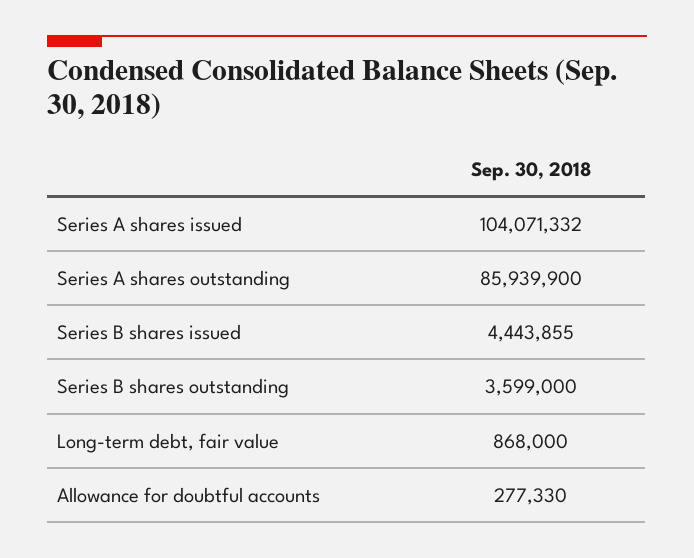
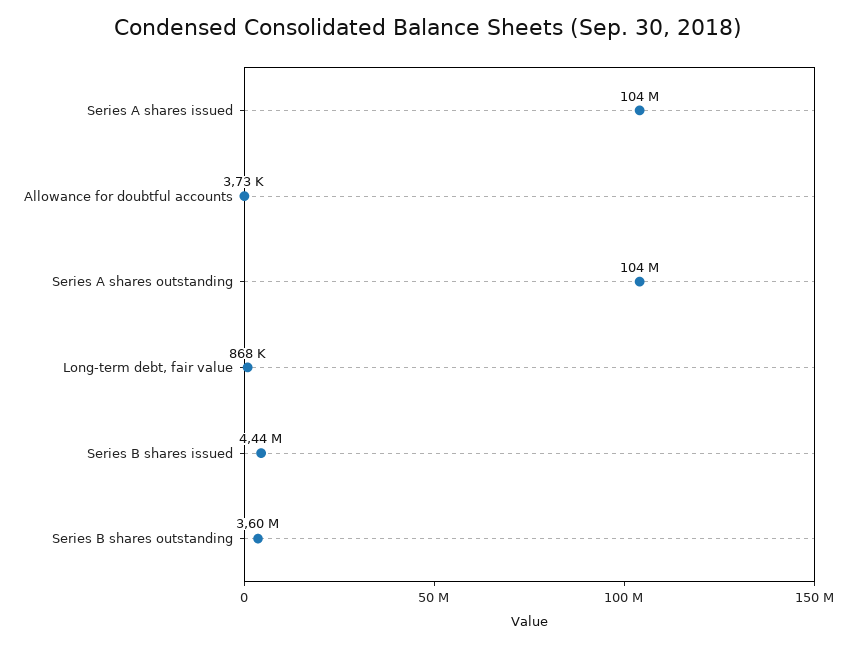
  {
    "Series A shares issued": 104071332,
-   "Series A shares outstanding": 85939900,
+   "Series A shares outstanding": 104000000,
    "Series B shares issued": 4443855,
    "Series B shares outstanding": 3599000,
    "Long-term debt, fair value": 868000,
-   "Allowance for doubtful accounts": 277330
+   "Allowance for doubtful accounts": 3730
  }

